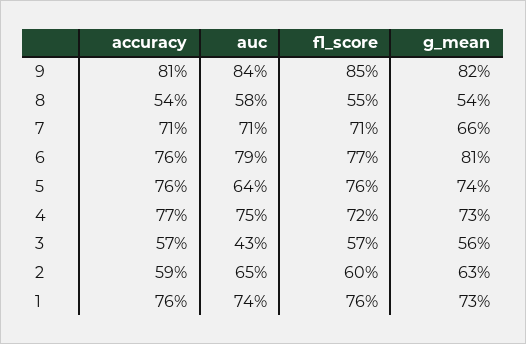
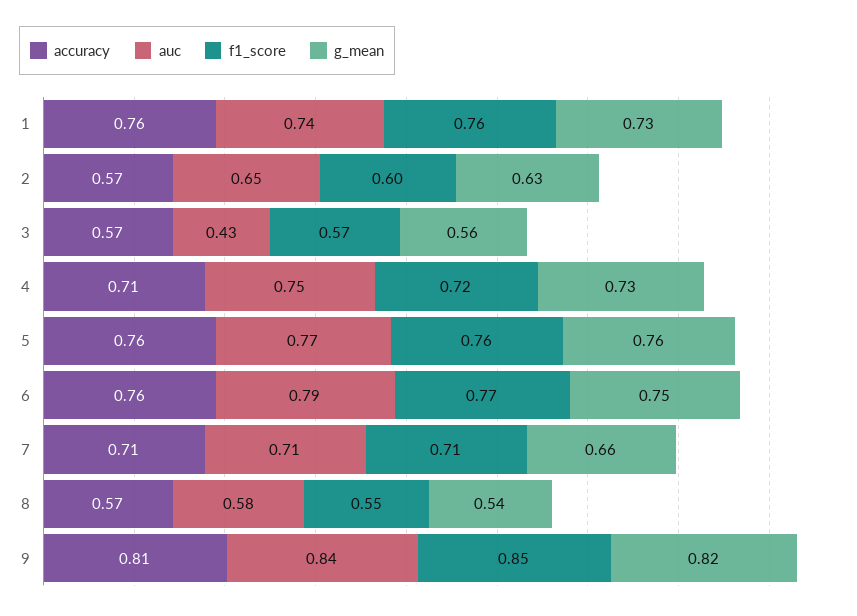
  {
    "accuracy": {
      "9": 0.81,
-     "8": 0.54,
+     "8": 0.57,
      "7": 0.71,
      "6": 0.76,
      "5": 0.76,
-     "4": 0.77,
+     "4": 0.71,
      "3": 0.57,
-     "2": 0.59,
+     "2": 0.57,
      "1": 0.76
    },
    "auc": {
      "9": 0.84,
      "8": 0.58,
      "7": 0.71,
      "6": 0.79,
-     "5": 0.64,
+     "5": 0.77,
      "4": 0.75,
      "3": 0.43,
      "2": 0.65,
      "1": 0.74
    },
    "f1_score": {
      "9": 0.85,
      "8": 0.55,
      "7": 0.71,
      "6": 0.77,
      "5": 0.76,
      "4": 0.72,
      "3": 0.57,
      "2": 0.6,
      "1": 0.76
    },
    "g_mean": {
      "9": 0.82,
      "8": 0.54,
      "7": 0.66,
-     "6": 0.81,
+     "6": 0.75,
-     "5": 0.74,
+     "5": 0.76,
      "4": 0.73,
      "3": 0.56,
      "2": 0.63,
      "1": 0.73
    }
  }

